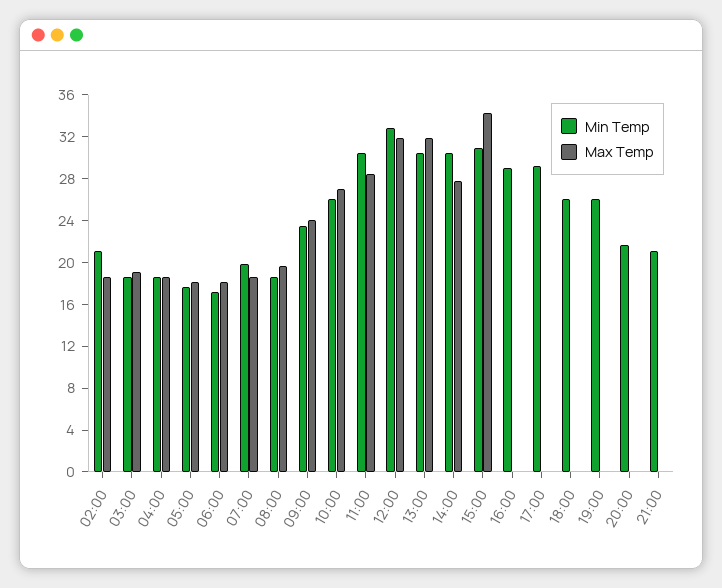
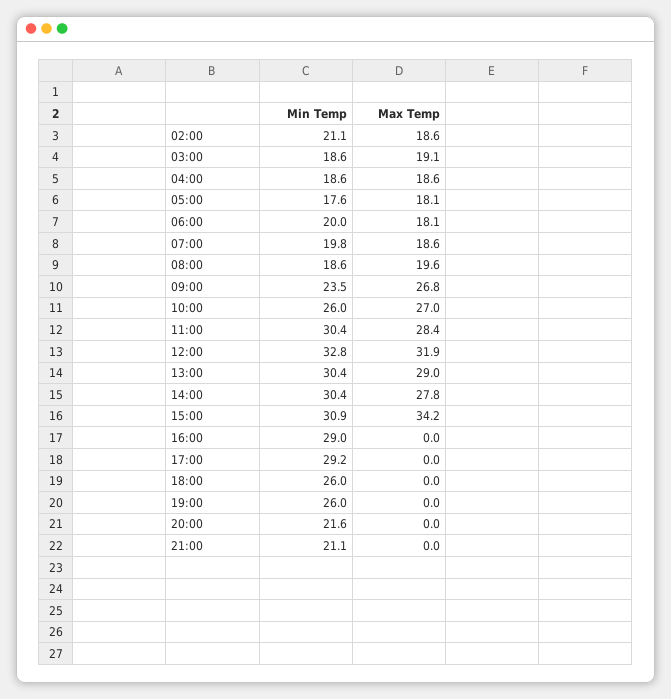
  {
    "Min Temp": {
      "02:00": 21.1,
      "03:00": 18.6,
      "04:00": 18.6,
      "05:00": 17.6,
-     "06:00": 17,
+     "06:00": 20,
      "07:00": 19.8,
      "08:00": 18.6,
      "09:00": 23.5,
      "10:00": 26,
      "11:00": 30.4,
      "12:00": 32.8,
      "13:00": 30.4,
      "14:00": 30.4,
      "15:00": 30.9,
      "16:00": 29,
      "17:00": 29.2,
      "18:00": 26,
      "19:00": 26,
      "20:00": 21.6,
      "21:00": 21.1
    },
    "Max Temp": {
      "02:00": 18.6,
      "03:00": 19.1,
      "04:00": 18.6,
      "05:00": 18.1,
      "06:00": 18.1,
      "07:00": 18.6,
      "08:00": 19.6,
-     "09:00": 24,
+     "09:00": 26.8,
      "10:00": 27,
      "11:00": 28.4,
      "12:00": 31.9,
-     "13:00": 32,
+     "13:00": 29,
      "14:00": 27.8,
      "15:00": 34.2,
      "16:00": 0,
      "17:00": 0,
      "18:00": 0,
      "19:00": 0,
      "20:00": 0,
      "21:00": 0
    }
  }

